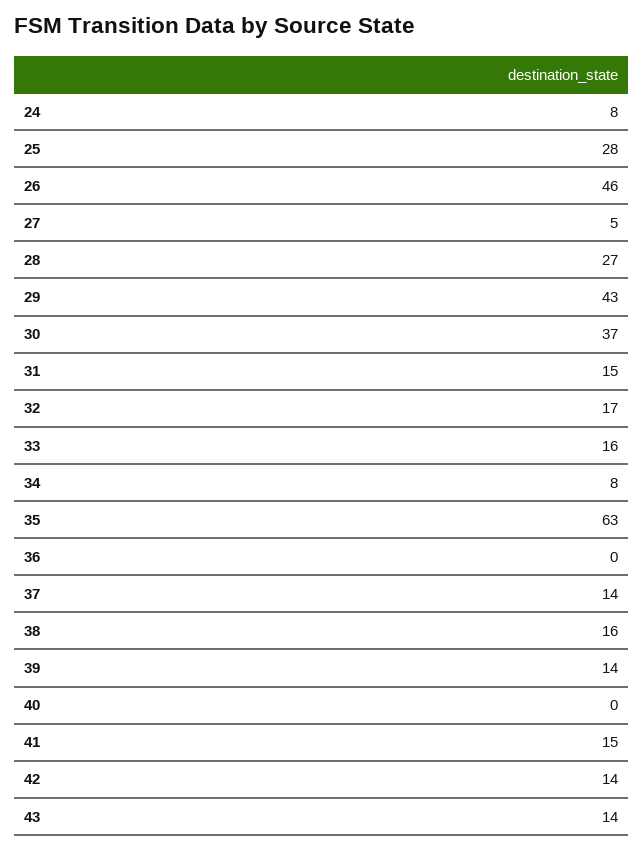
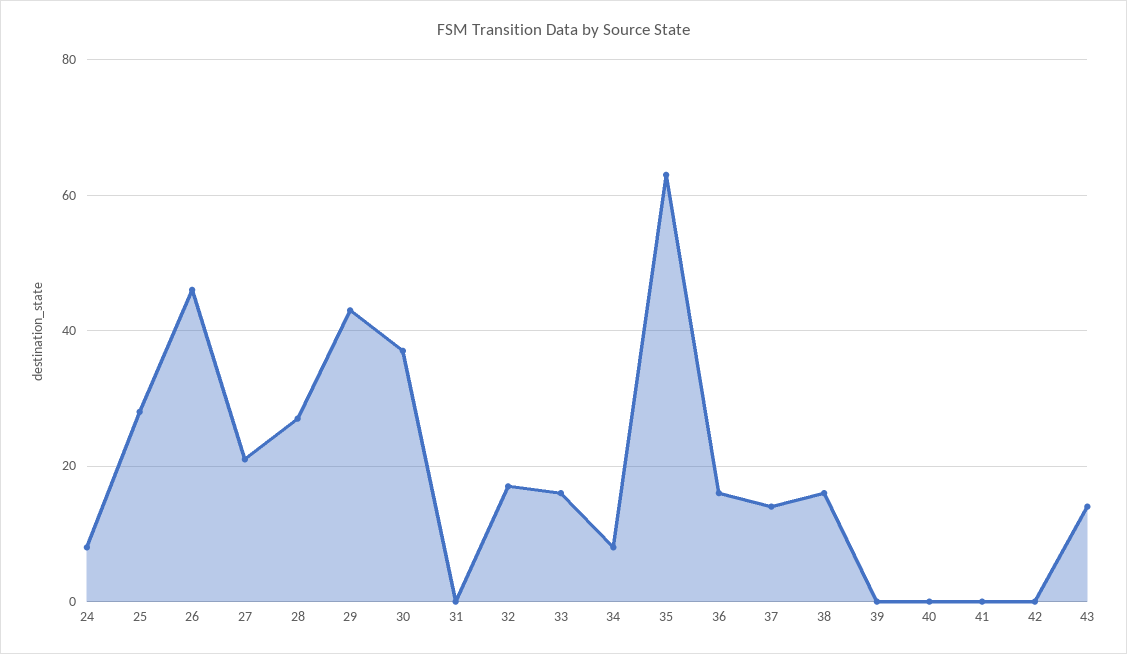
  {
    "24": 8,
    "25": 28,
    "26": 46,
-   "27": 5,
+   "27": 20,
    "28": 27,
    "29": 43,
    "30": 37,
-   "31": 15,
+   "31": 0,
    "32": 17,
    "33": 16,
    "34": 8,
    "35": 63,
-   "36": 0,
+   "36": 15,
    "37": 14,
    "38": 16,
-   "39": 14,
+   "39": 0,
    "40": 0,
-   "41": 15,
+   "41": 0,
-   "42": 14,
+   "42": 0,
    "43": 14
  }

